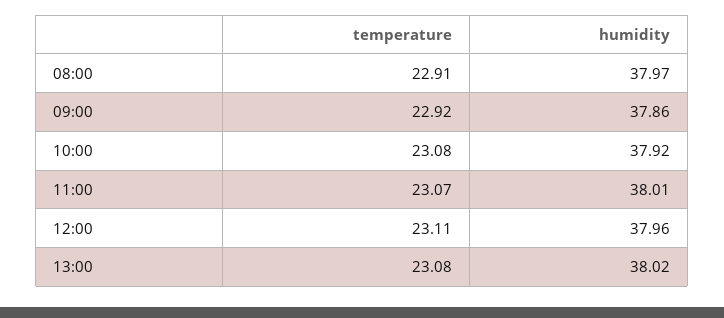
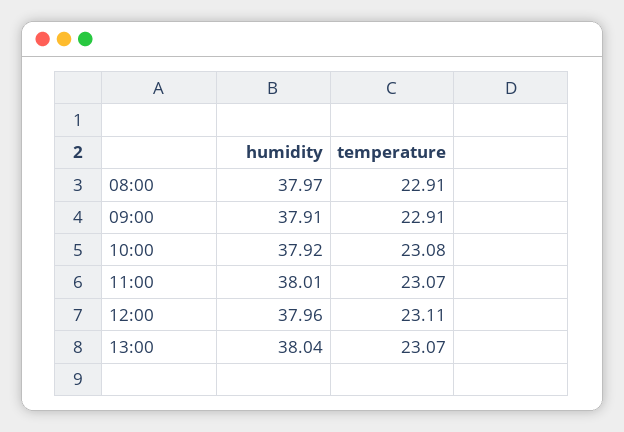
  {
    "temperature": {
      "08:00": 22.91,
-     "09:00": 22.92,
+     "09:00": 22.91,
      "10:00": 23.08,
      "11:00": 23.07,
      "12:00": 23.11,
-     "13:00": 23.08
+     "13:00": 23.07
    },
    "humidity": {
      "08:00": 37.97,
-     "09:00": 37.86,
+     "09:00": 37.91,
      "10:00": 37.92,
      "11:00": 38.01,
      "12:00": 37.96,
-     "13:00": 38.02
+     "13:00": 38.04
    }
  }

